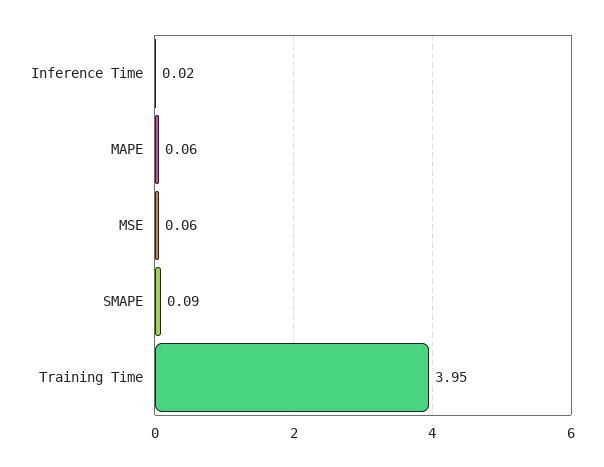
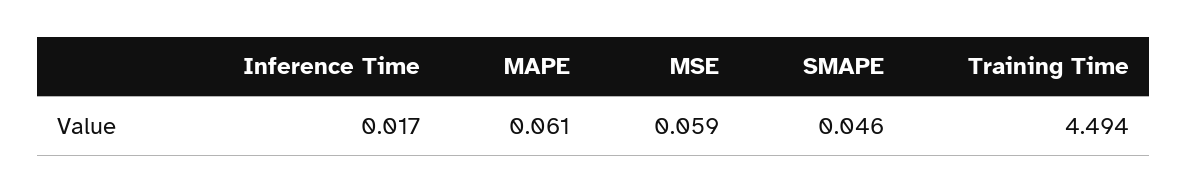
  {
    "Inference Time": 0.017,
    "MAPE": 0.061,
    "MSE": 0.059,
-   "SMAPE": 0.09,
+   "SMAPE": 0.046,
-   "Training Time": 3.95
+   "Training Time": 4.494
  }

